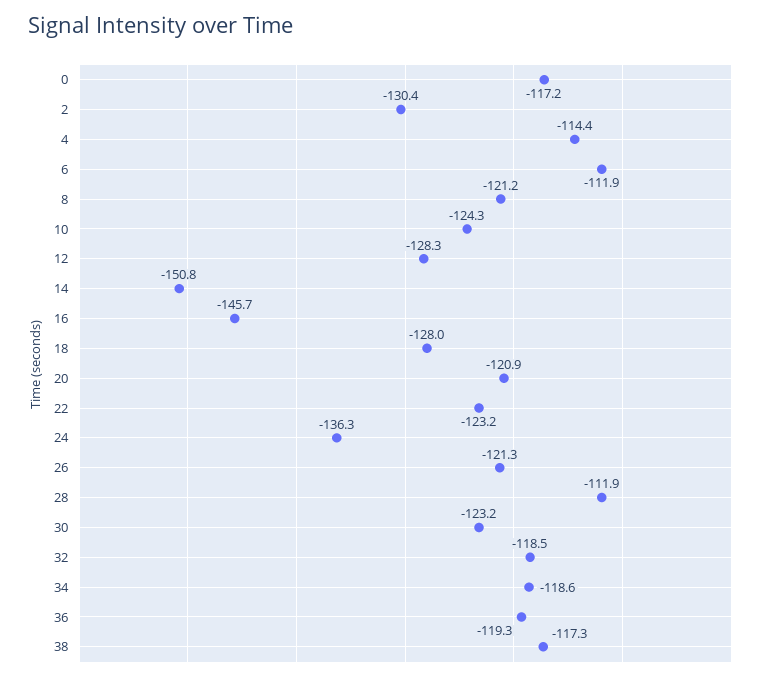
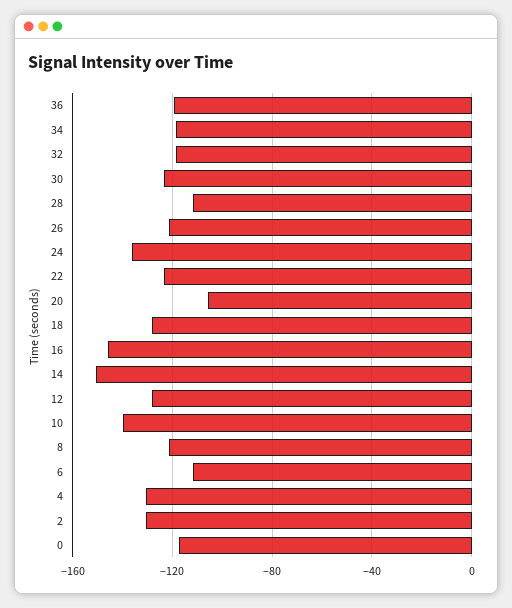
  {
    "0": -117.2,
    "2": -130.4,
-   "4": -114.4,
+   "4": -130,
    "6": -111.9,
    "8": -121.2,
-   "10": -124.3,
+   "10": -140,
    "12": -128.3,
    "14": -150.8,
    "16": -145.7,
    "18": -128,
-   "20": -120.9,
+   "20": -105,
    "22": -123.2,
    "24": -136.3,
    "26": -121.3,
    "28": -111.9,
    "30": -123.2,
    "32": -118.5,
    "34": -118.6,
-   "36": -119.3,
+   "36": -119.3
-   "38": -117.3
  }

